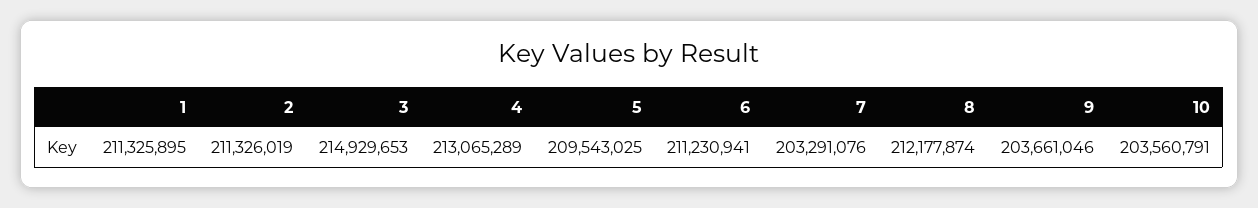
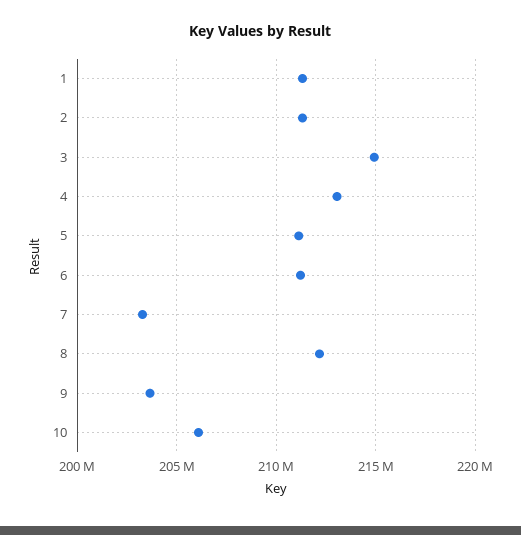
  {
    "1": 211325895,
    "2": 211326019,
    "3": 214929653,
    "4": 213065289,
-   "5": 209543025,
+   "5": 211000000,
    "6": 211230941,
    "7": 203291076,
    "8": 212177874,
    "9": 203661046,
-   "10": 203560791
+   "10": 206000000
  }

